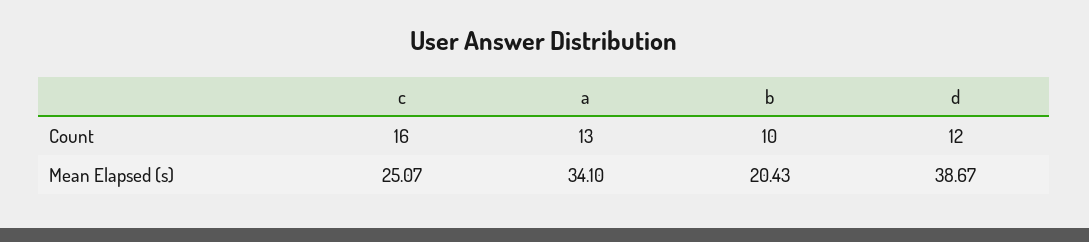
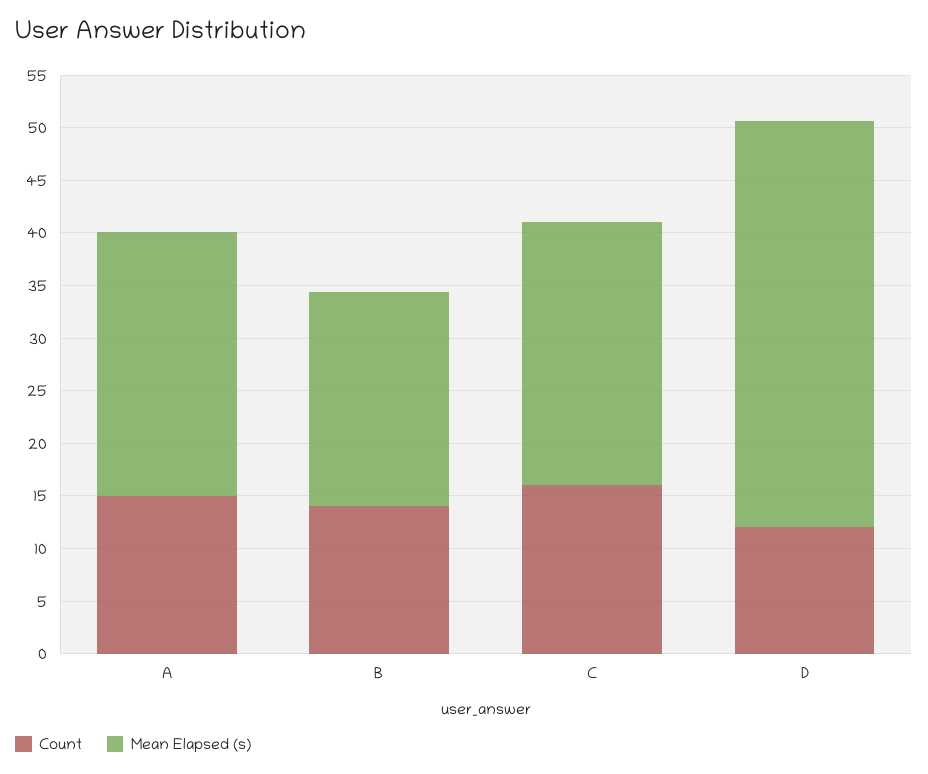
  {
    "Count": {
      "c": 16,
-     "a": 13,
+     "a": 15,
-     "b": 10,
+     "b": 14,
      "d": 12
    },
    "Mean Elapsed (s)": {
      "c": 25.07,
-     "a": 34.1,
+     "a": 25,
      "b": 20.43,
      "d": 38.67
    }
  }

